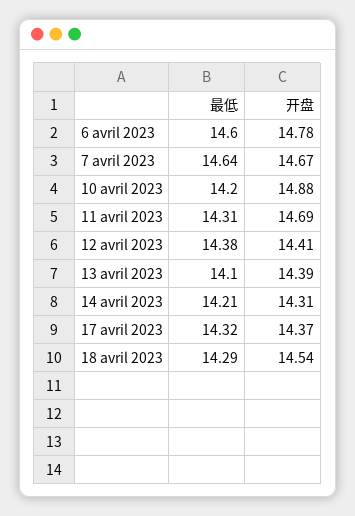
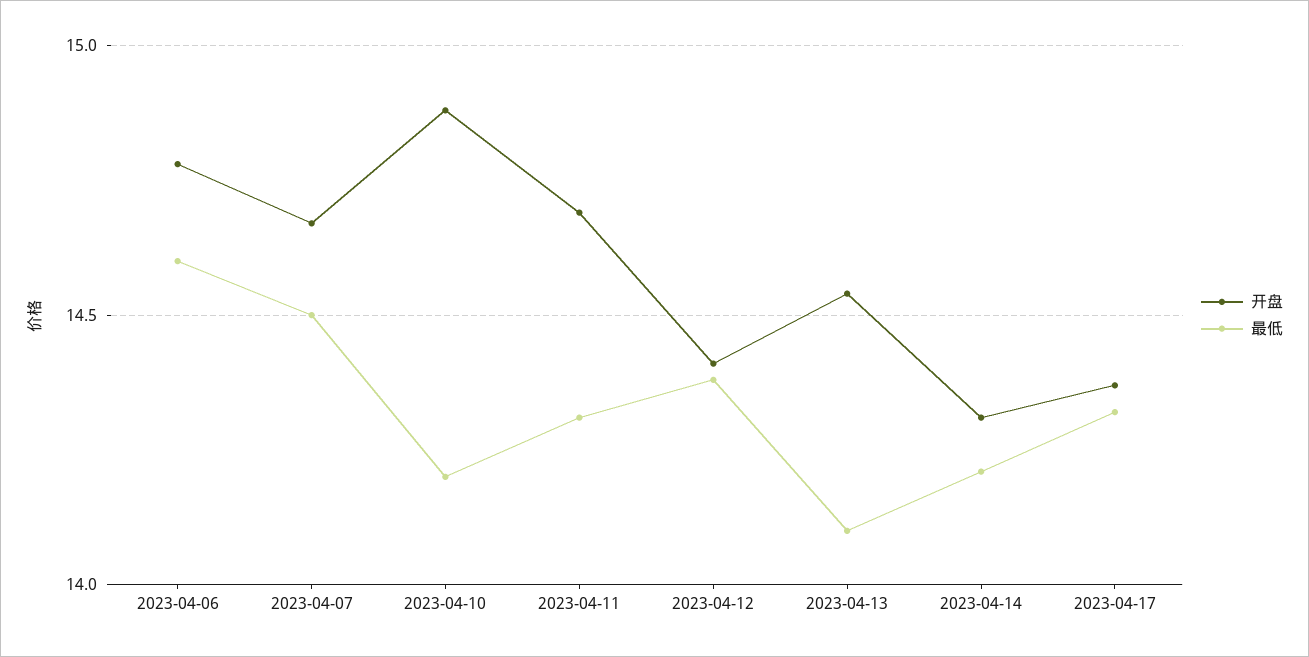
  {
    "最低": {
      "6 avril 2023": 14.6,
-     "7 avril 2023": 14.64,
+     "7 avril 2023": 14.5,
      "10 avril 2023": 14.2,
      "11 avril 2023": 14.31,
      "12 avril 2023": 14.38,
      "13 avril 2023": 14.1,
      "14 avril 2023": 14.21,
-     "17 avril 2023": 14.32,
+     "17 avril 2023": 14.32
-     "18 avril 2023": 14.29
    },
    "开盘": {
      "6 avril 2023": 14.78,
      "7 avril 2023": 14.67,
      "10 avril 2023": 14.88,
      "11 avril 2023": 14.69,
      "12 avril 2023": 14.41,
-     "13 avril 2023": 14.39,
+     "13 avril 2023": 14.55,
      "14 avril 2023": 14.31,
-     "17 avril 2023": 14.37,
+     "17 avril 2023": 14.37
-     "18 avril 2023": 14.54
    }
  }

